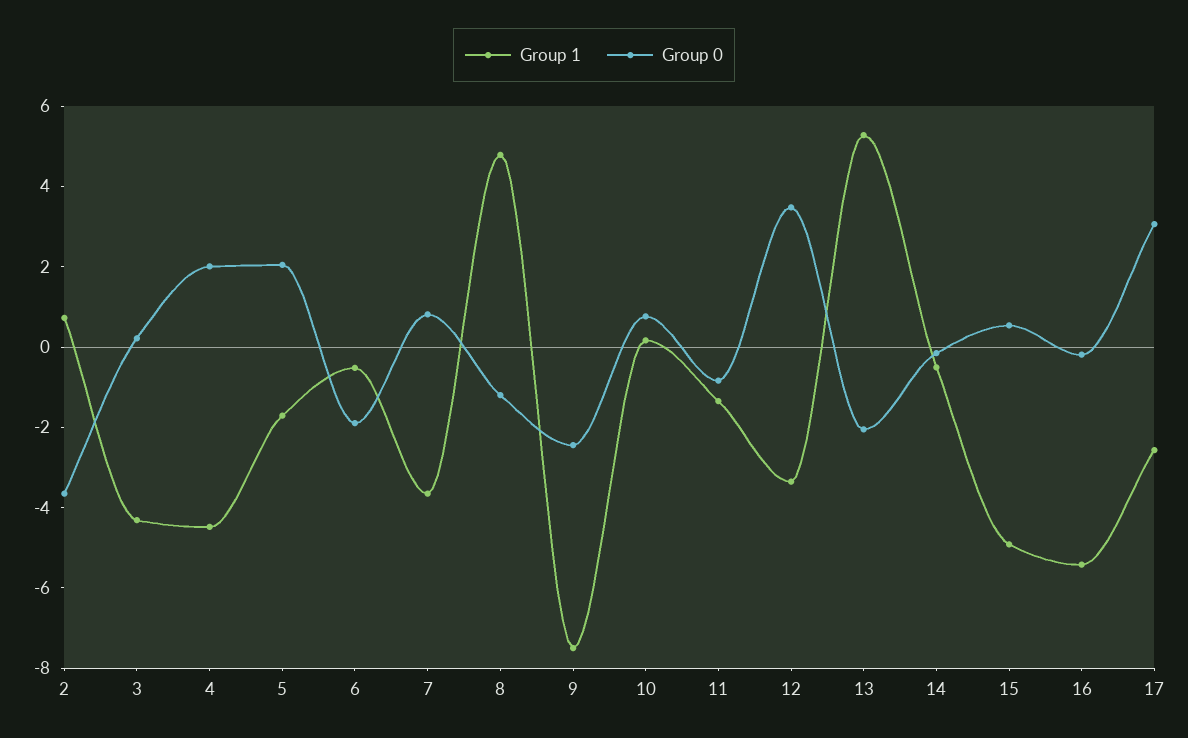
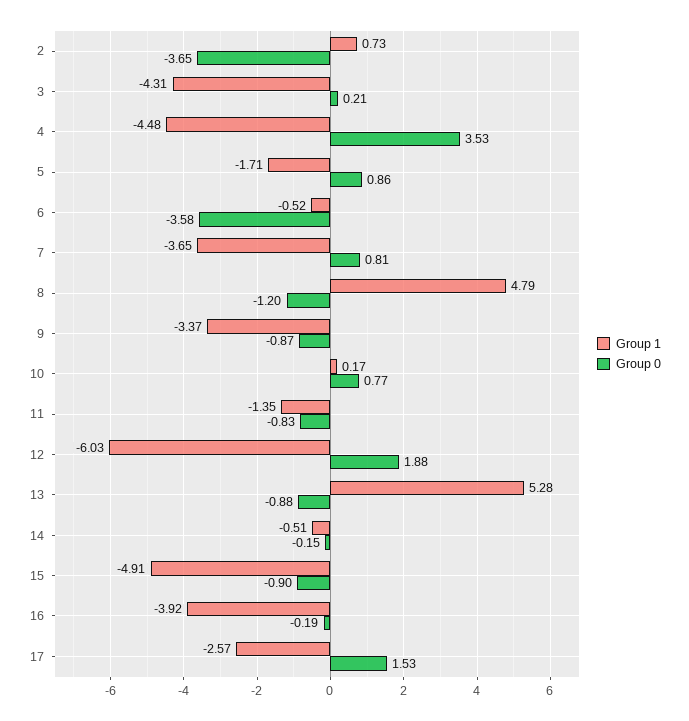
  {
    "Group 1": {
      "2": 0.73,
      "3": -4.31,
      "4": -4.48,
      "5": -1.71,
      "6": -0.52,
      "7": -3.65,
      "8": 4.79,
-     "9": -7.5,
+     "9": -3.37,
      "10": 0.17,
      "11": -1.35,
-     "12": -3.5,
+     "12": -6.03,
      "13": 5.28,
      "14": -0.51,
      "15": -4.91,
-     "16": -5.5,
+     "16": -3.92,
      "17": -2.57
    },
    "Group 0": {
      "2": -3.65,
      "3": 0.21,
-     "4": 2,
+     "4": 3.53,
-     "5": 2,
+     "5": 0.86,
-     "6": -2,
+     "6": -3.58,
      "7": 0.81,
      "8": -1.2,
-     "9": -2.5,
+     "9": -0.87,
      "10": 0.77,
      "11": -0.83,
-     "12": 3.5,
+     "12": 1.88,
-     "13": -2,
+     "13": -0.88,
      "14": -0.15,
-     "15": 0.5,
+     "15": -0.9,
      "16": -0.19,
-     "17": 3
+     "17": 1.53
    }
  }

